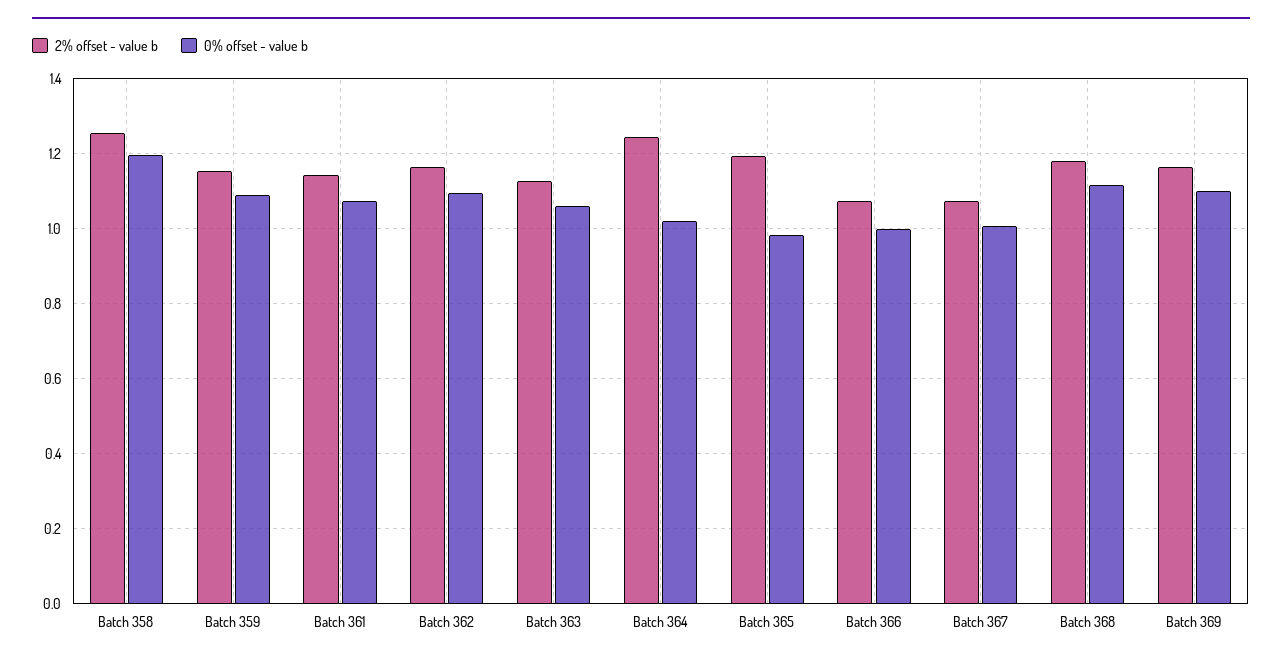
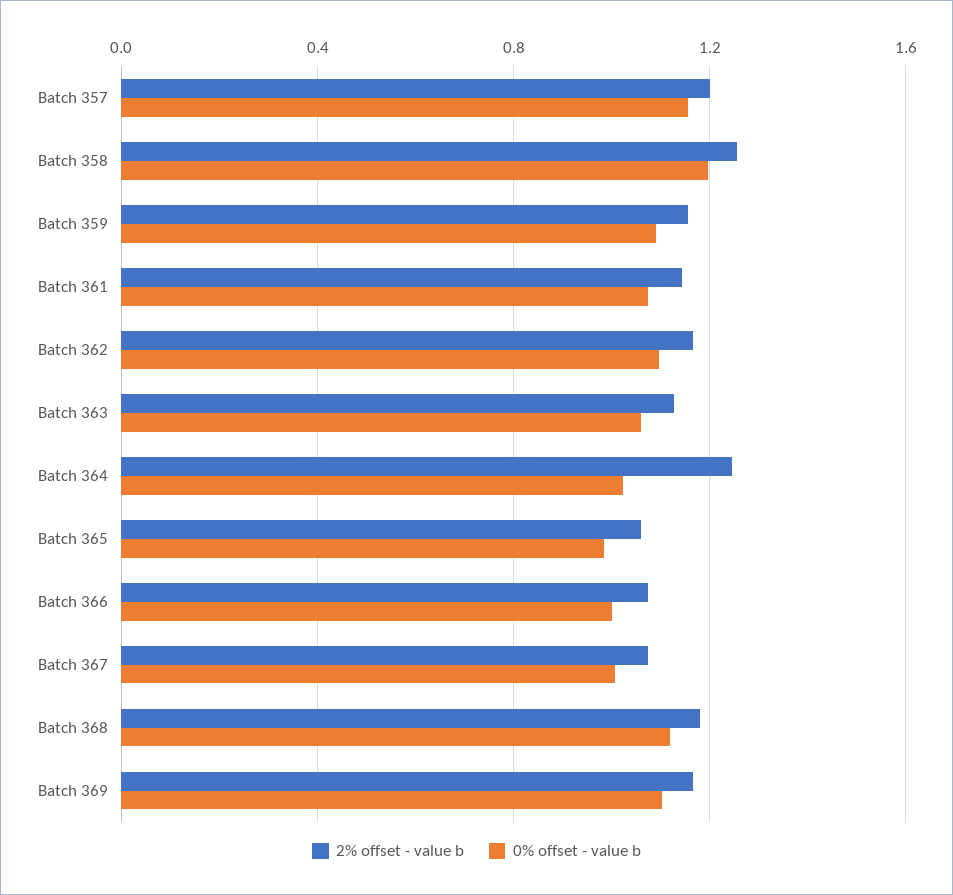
  {
    "2% offset - value b": {
      "Batch 358": 1.26,
      "Batch 359": 1.16,
      "Batch 361": 1.14,
      "Batch 362": 1.16,
      "Batch 363": 1.12,
      "Batch 364": 1.24,
-     "Batch 365": 1.2,
+     "Batch 365": 1.05,
      "Batch 366": 1.08,
      "Batch 367": 1.08,
      "Batch 368": 1.18,
-     "Batch 369": 1.16
+     "Batch 369": 1.16,
+     "Batch 357": 1.2
    },
    "0% offset - value b": {
      "Batch 358": 1.2,
      "Batch 359": 1.1,
      "Batch 361": 1.08,
      "Batch 362": 1.1,
      "Batch 363": 1.06,
      "Batch 364": 1.02,
      "Batch 365": 0.98,
      "Batch 366": 1,
      "Batch 367": 1,
      "Batch 368": 1.12,
-     "Batch 369": 1.1
+     "Batch 369": 1.1,
+     "Batch 357": 1.15
    }
  }

